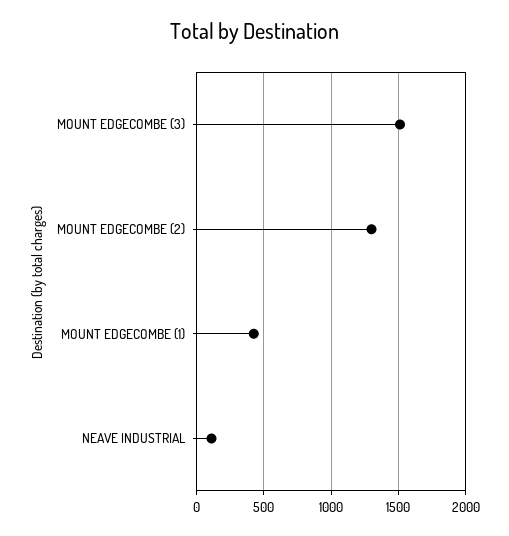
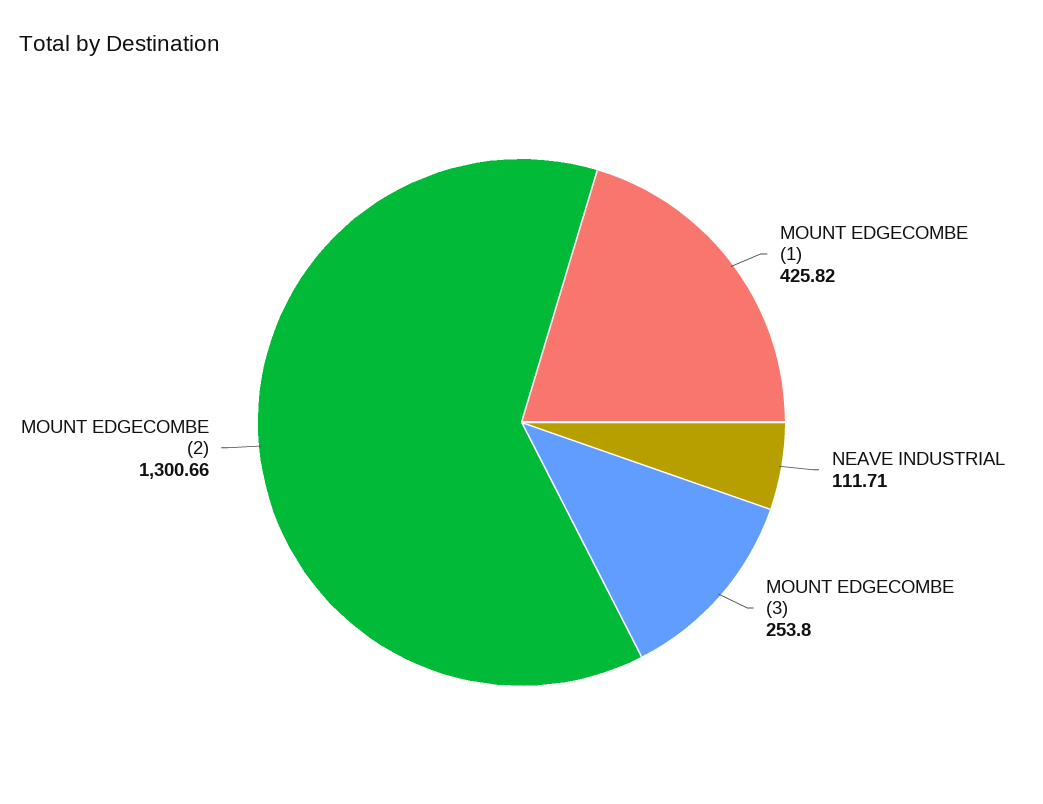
  {
-   "MOUNT EDGECOMBE (3)": 1500,
+   "MOUNT EDGECOMBE (3)": 253.8,
    "MOUNT EDGECOMBE (2)": 1300.66,
    "MOUNT EDGECOMBE (1)": 425.82,
    "NEAVE INDUSTRIAL": 111.71
  }

